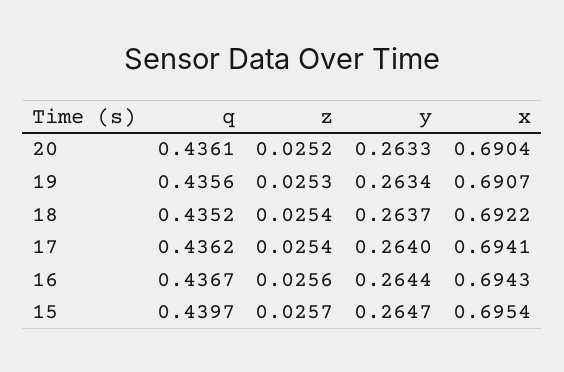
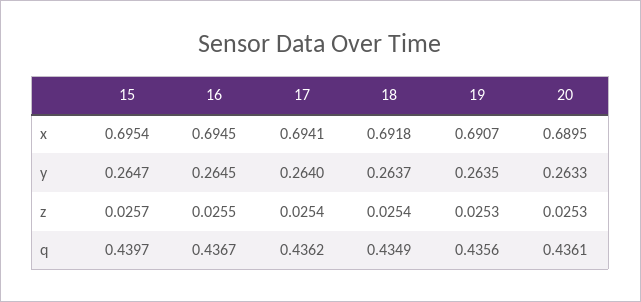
  {
    "q": {
      "20": 0.4361,
      "19": 0.4356,
-     "18": 0.4352,
+     "18": 0.4349,
      "17": 0.4362,
      "16": 0.4367,
      "15": 0.4397
    },
    "z": {
-     "20": 0.0252,
+     "20": 0.0253,
      "19": 0.0253,
      "18": 0.0254,
      "17": 0.0254,
-     "16": 0.0256,
+     "16": 0.0255,
      "15": 0.0257
    },
    "y": {
      "20": 0.2633,
-     "19": 0.2634,
+     "19": 0.2635,
      "18": 0.2637,
      "17": 0.264,
-     "16": 0.2644,
+     "16": 0.2645,
      "15": 0.2647
    },
    "x": {
-     "20": 0.6904,
+     "20": 0.6895,
      "19": 0.6907,
-     "18": 0.6922,
+     "18": 0.6918,
      "17": 0.6941,
-     "16": 0.6943,
+     "16": 0.6945,
      "15": 0.6954
    }
  }

